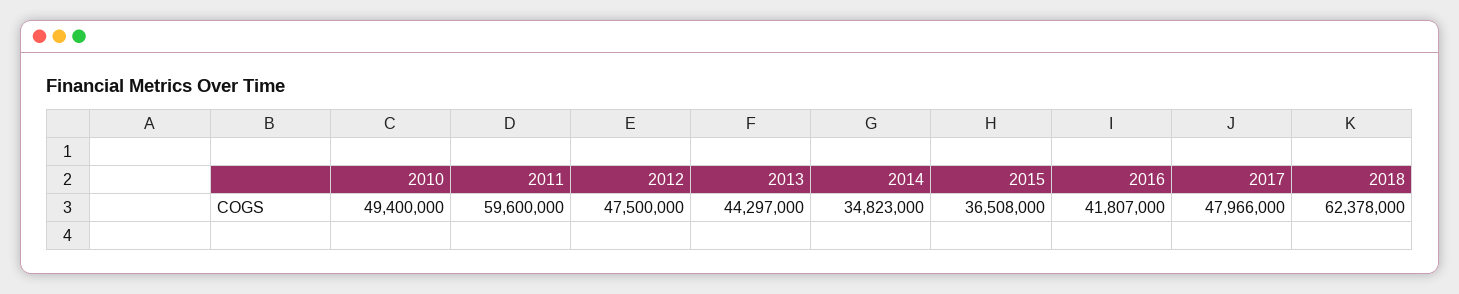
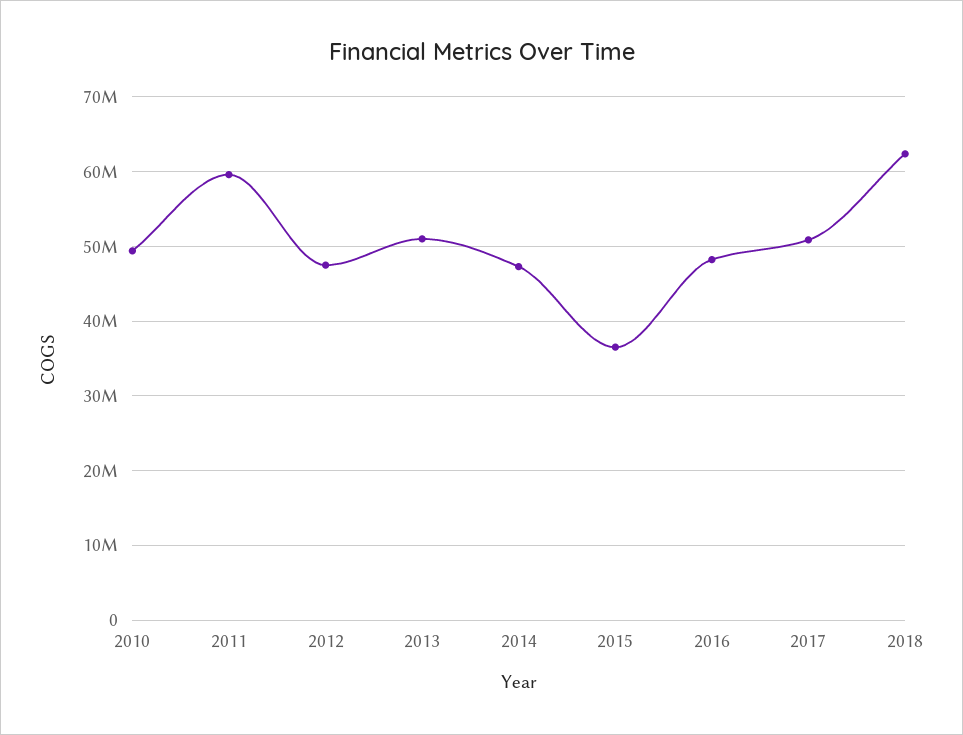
  {
    "2010": 49400000,
    "2011": 59600000,
    "2012": 47500000,
-   "2013": 44297000,
+   "2013": 51000000,
-   "2014": 34823000,
+   "2014": 47000000,
    "2015": 36508000,
-   "2016": 41807000,
+   "2016": 48000000,
-   "2017": 47966000,
+   "2017": 51000000,
    "2018": 62378000
  }

